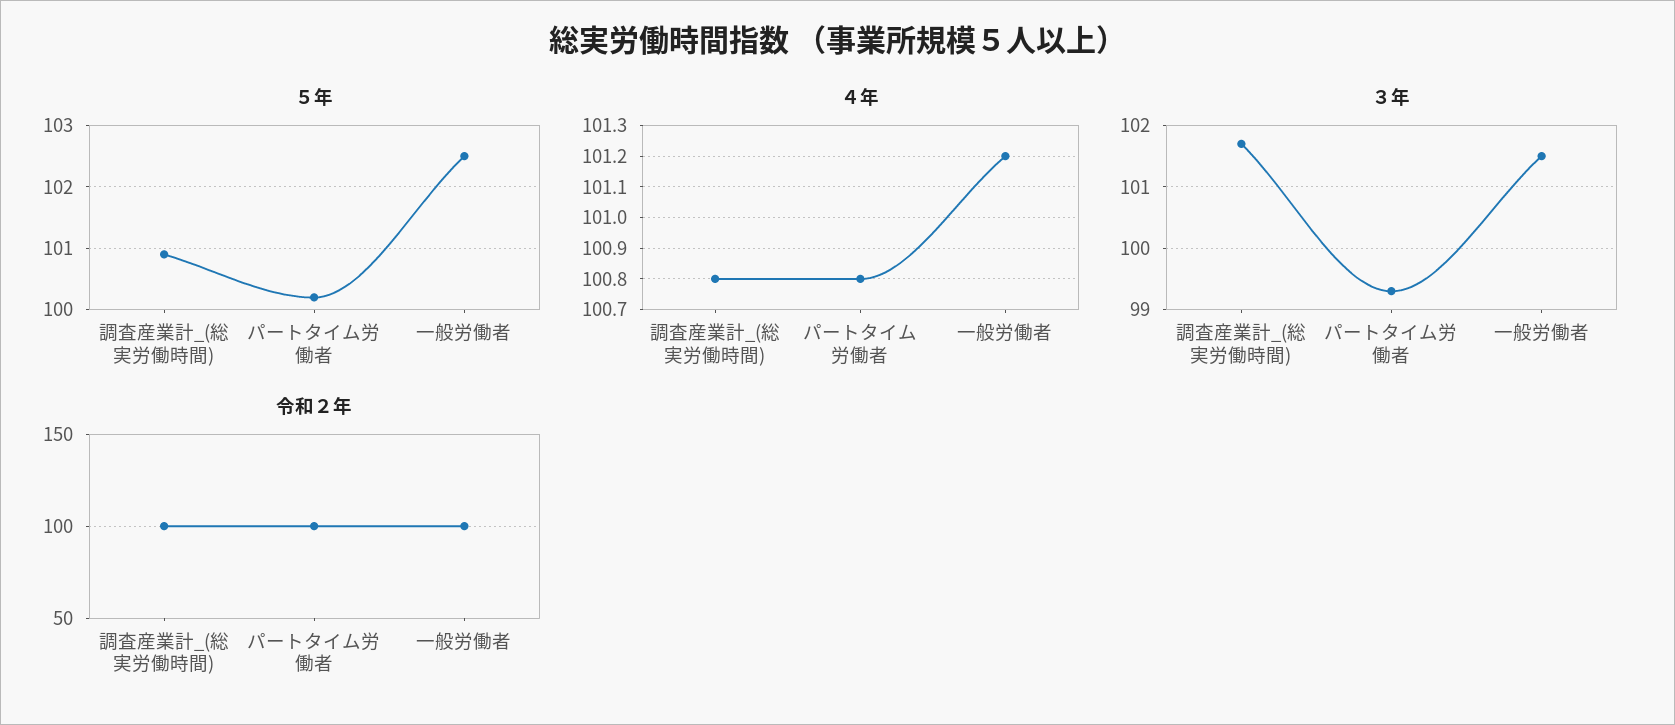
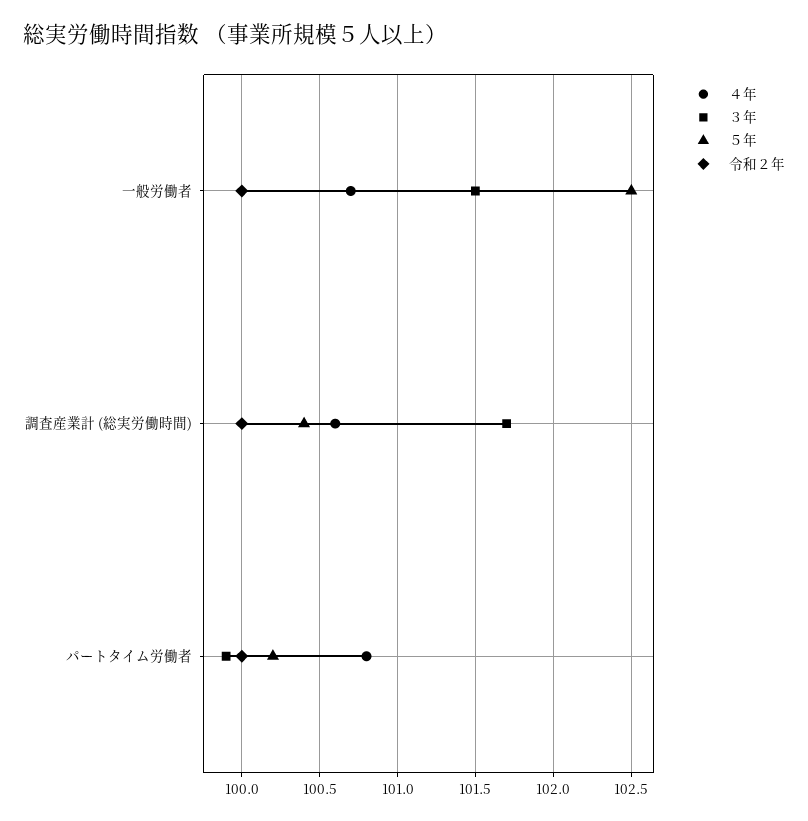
  {
    "５年": {
-     "調査産業計_(総実労働時間)": 100.9,
+     "調査産業計_(総実労働時間)": 100.4,
      "パートタイム労働者": 100.2,
      "一般労働者": 102.5
    },
    "４年": {
-     "調査産業計_(総実労働時間)": 100.8,
+     "調査産業計_(総実労働時間)": 100.6,
      "パートタイム労働者": 100.8,
-     "一般労働者": 101.2
+     "一般労働者": 100.7
    },
    "３年": {
      "調査産業計_(総実労働時間)": 101.7,
-     "パートタイム労働者": 99.3,
+     "パートタイム労働者": 99.9,
      "一般労働者": 101.5
    },
    "令和２年": {
      "調査産業計_(総実労働時間)": 100,
      "パートタイム労働者": 100,
      "一般労働者": 100
    }
  }

